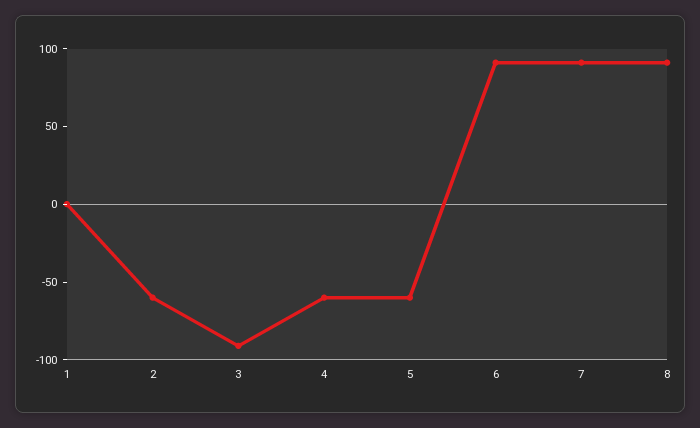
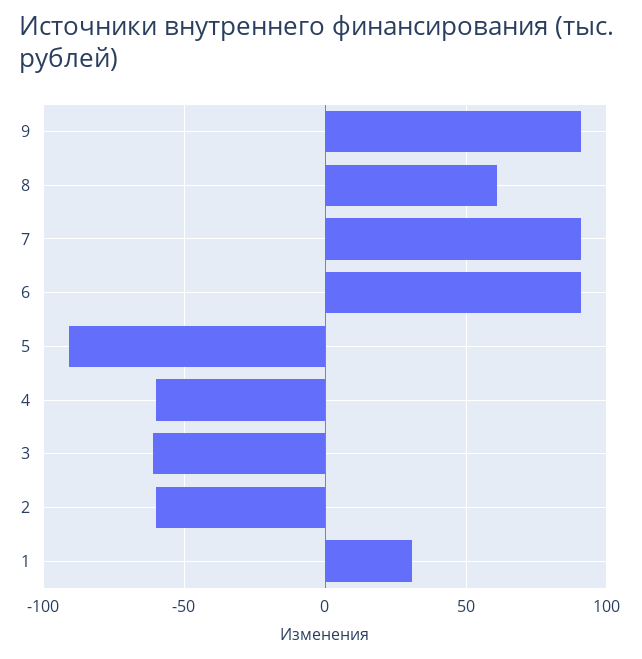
  {
-   "1": 0,
+   "1": 30,
    "2": -60,
-   "3": -90,
+   "3": -60,
    "4": -60,
-   "5": -60,
+   "5": -90,
    "6": 90,
    "7": 90,
-   "8": 90
+   "8": 60,
+   "9": 90
  }

